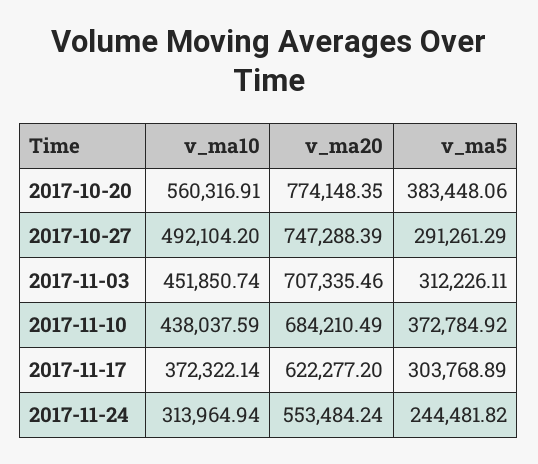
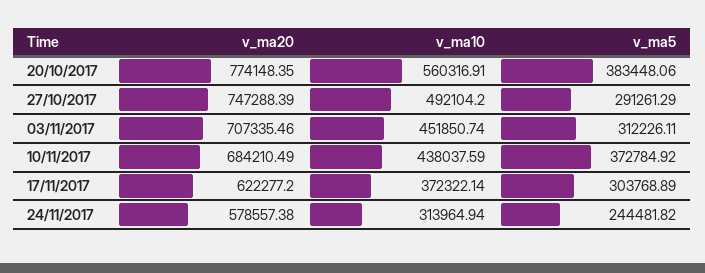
  {
    "v_ma10": {
      "2017-10-20": 560316.91,
      "2017-10-27": 492104.2,
      "2017-11-03": 451850.74,
      "2017-11-10": 438037.59,
      "2017-11-17": 372322.14,
      "2017-11-24": 313964.94
    },
    "v_ma20": {
      "2017-10-20": 774148.35,
      "2017-10-27": 747288.39,
      "2017-11-03": 707335.46,
      "2017-11-10": 684210.49,
      "2017-11-17": 622277.2,
-     "2017-11-24": 553484.24
+     "2017-11-24": 578557.38
    },
    "v_ma5": {
      "2017-10-20": 383448.06,
      "2017-10-27": 291261.29,
      "2017-11-03": 312226.11,
      "2017-11-10": 372784.92,
      "2017-11-17": 303768.89,
      "2017-11-24": 244481.82
    }
  }

